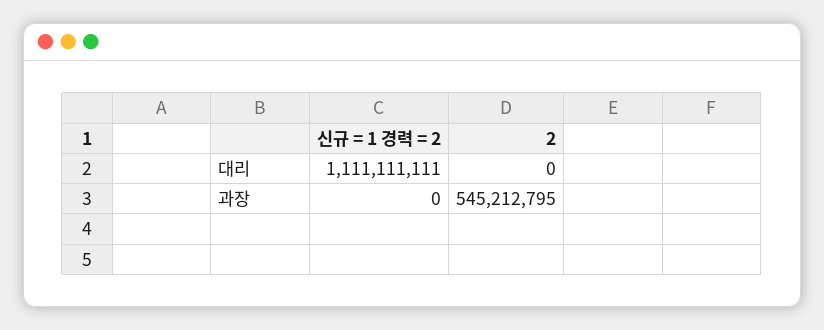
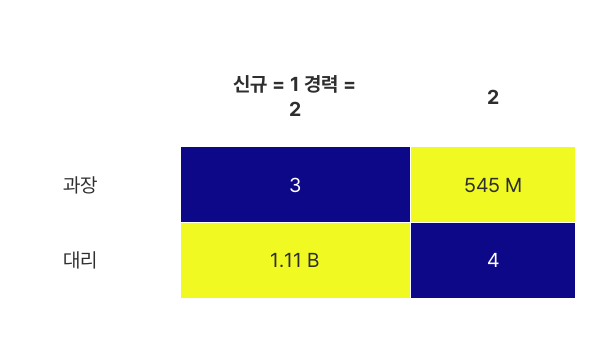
  {
    "신규 = 1 경력 = 2": {
      "대리": 1111111111,
-     "과장": 0
+     "과장": 3
    },
    "2": {
-     "대리": 0,
+     "대리": 4,
      "과장": 545212795
    }
  }

